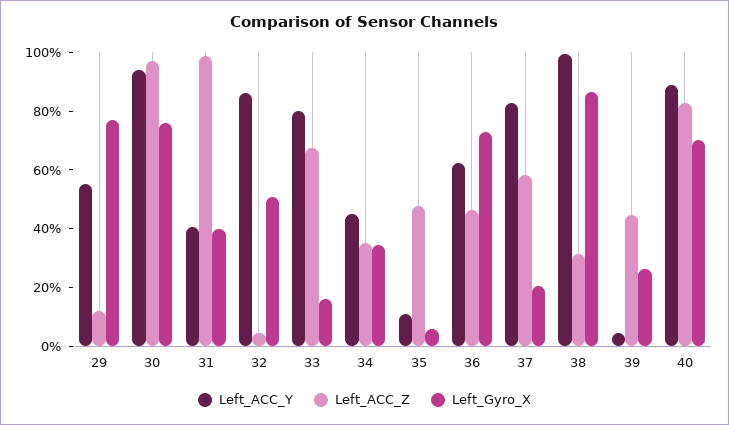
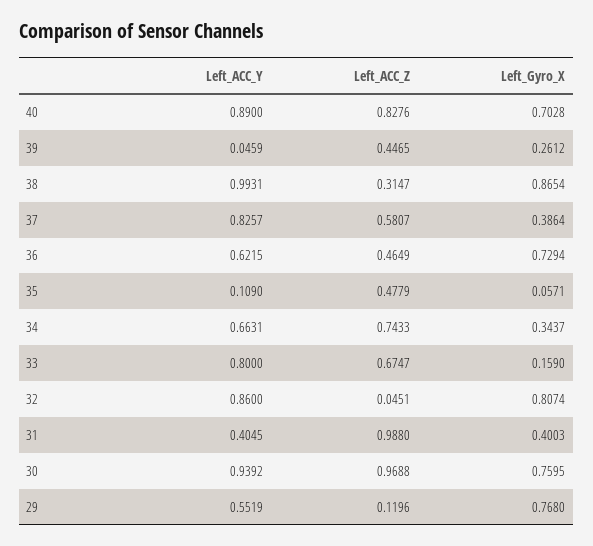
  {
    "Left_ACC_Y": {
      "29": 0.5519,
      "30": 0.9392,
      "31": 0.4045,
      "32": 0.86,
      "33": 0.8,
-     "34": 0.45,
+     "34": 0.6631,
      "35": 0.109,
      "36": 0.6215,
      "37": 0.8257,
      "38": 0.9931,
      "39": 0.0459,
      "40": 0.89
    },
    "Left_ACC_Z": {
      "29": 0.1196,
      "30": 0.9688,
      "31": 0.988,
      "32": 0.0451,
      "33": 0.6747,
-     "34": 0.35,
+     "34": 0.7433,
      "35": 0.4779,
      "36": 0.4649,
      "37": 0.5807,
      "38": 0.3147,
      "39": 0.4465,
      "40": 0.8276
    },
    "Left_Gyro_X": {
      "29": 0.768,
      "30": 0.7595,
      "31": 0.4003,
-     "32": 0.5,
+     "32": 0.8074,
      "33": 0.159,
      "34": 0.3437,
      "35": 0.0571,
      "36": 0.7294,
-     "37": 0.2,
+     "37": 0.3864,
      "38": 0.8654,
      "39": 0.2612,
      "40": 0.7028
    }
  }

